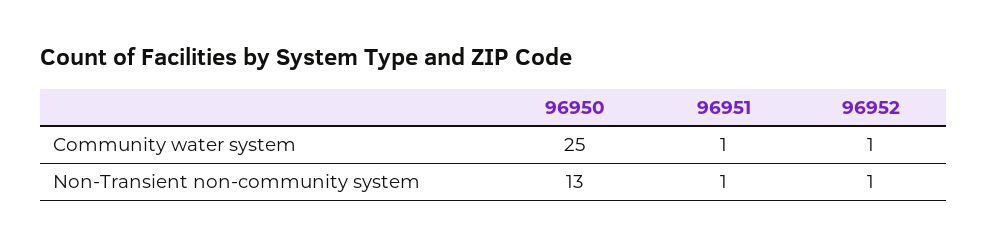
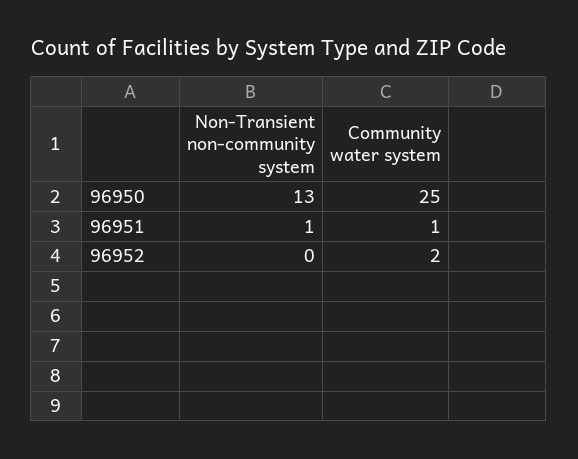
  {
    "96950": {
      "Community water system": 25,
      "Non-Transient non-community system": 13
    },
    "96951": {
      "Community water system": 1,
      "Non-Transient non-community system": 1
    },
    "96952": {
-     "Community water system": 1,
+     "Community water system": 2,
-     "Non-Transient non-community system": 1
+     "Non-Transient non-community system": 0
    }
  }

